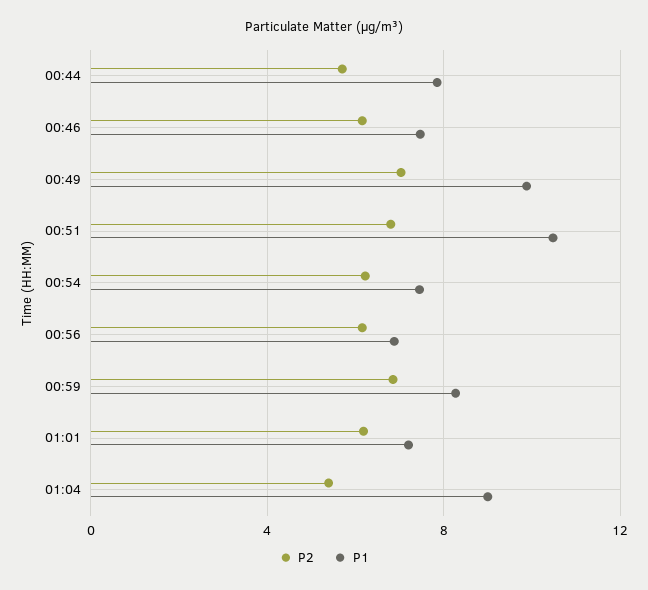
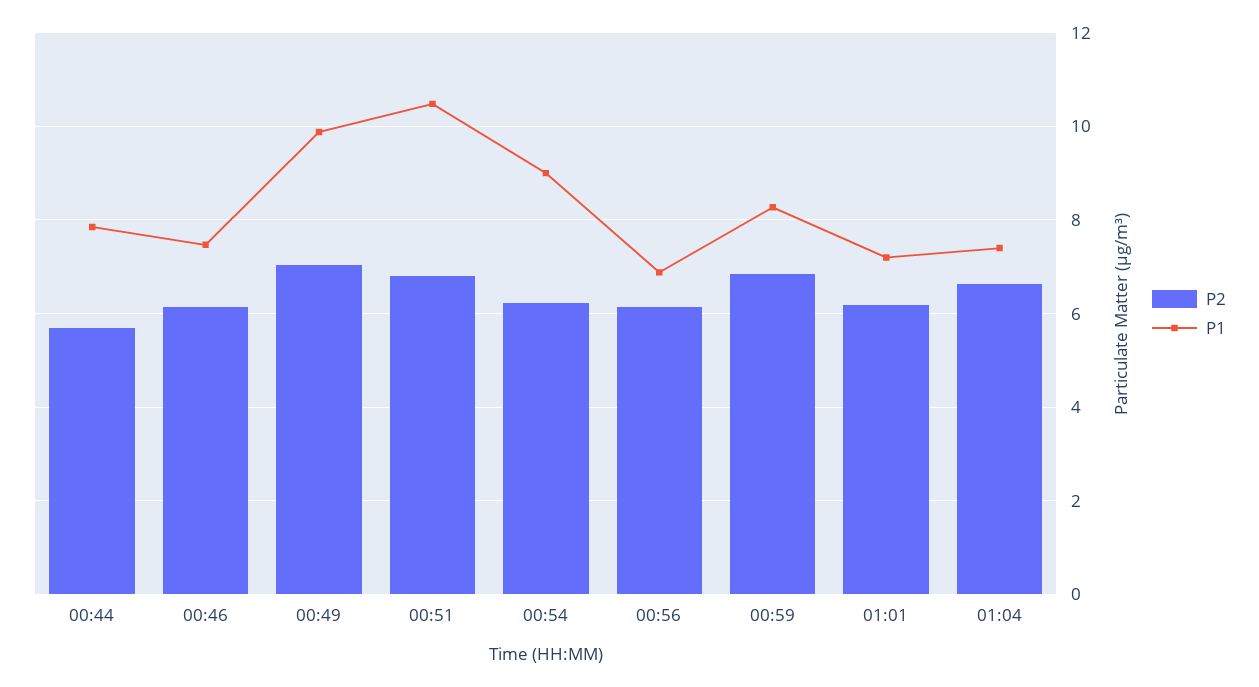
  {
    "P2": {
      "00:44": 5.8,
      "00:46": 6.2,
      "00:49": 7,
      "00:51": 6.8,
      "00:54": 6.2,
      "00:56": 6.2,
      "00:59": 6.8,
      "01:01": 6.2,
-     "01:04": 5.5
+     "01:04": 6.6
    },
    "P1": {
      "00:44": 7.8,
      "00:46": 7.4,
      "00:49": 9.8,
      "00:51": 10.4,
-     "00:54": 7.5,
+     "00:54": 9,
      "00:56": 6.8,
      "00:59": 8.2,
      "01:01": 7.2,
-     "01:04": 9
+     "01:04": 7.4
    }
  }

